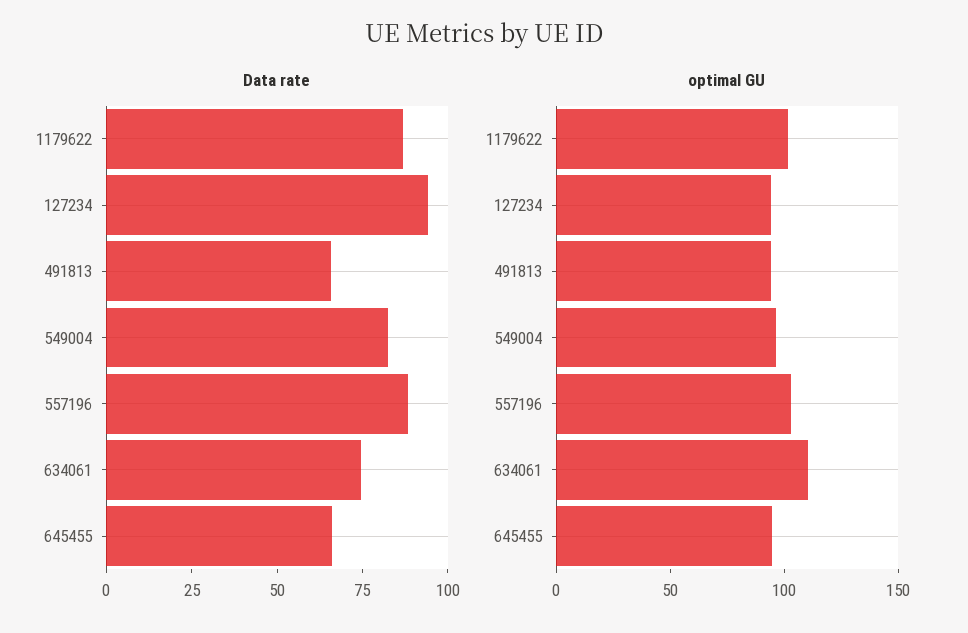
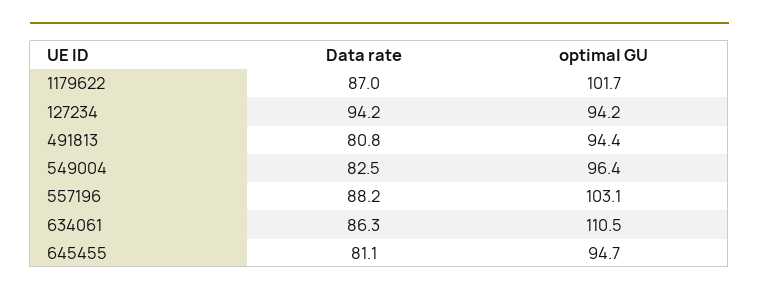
  {
    "Data rate": {
      "1179622": 87,
      "127234": 94.2,
-     "491813": 65,
+     "491813": 80.8,
      "549004": 82.5,
      "557196": 88.2,
-     "634061": 75,
+     "634061": 86.3,
-     "645455": 65
+     "645455": 81.1
    },
    "optimal GU": {
      "1179622": 101.7,
      "127234": 94.2,
      "491813": 94.4,
      "549004": 96.4,
      "557196": 103.1,
      "634061": 110.5,
      "645455": 94.7
    }
  }

